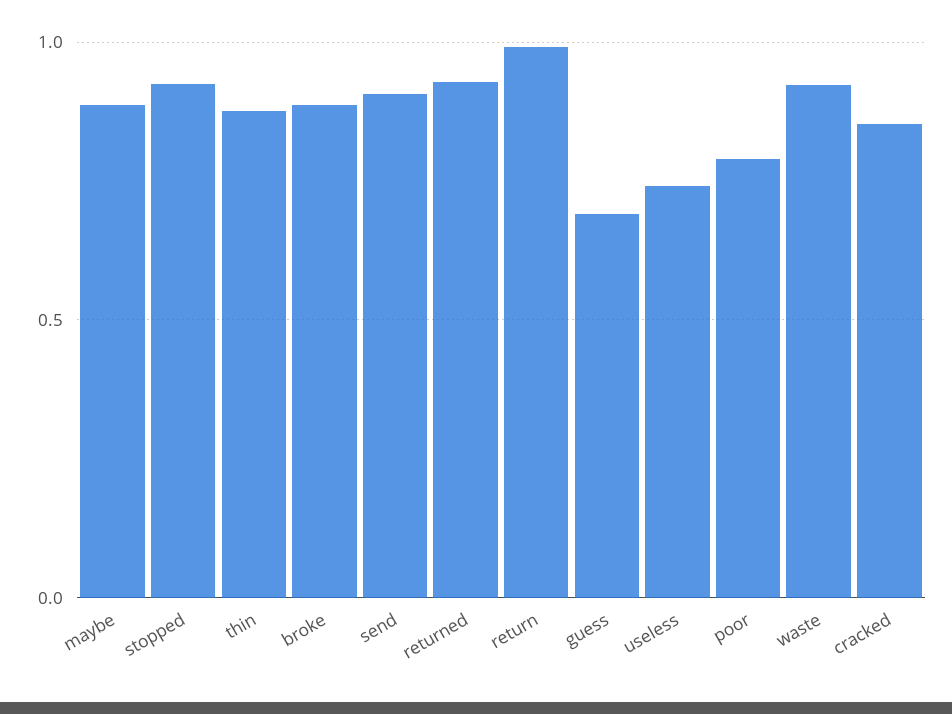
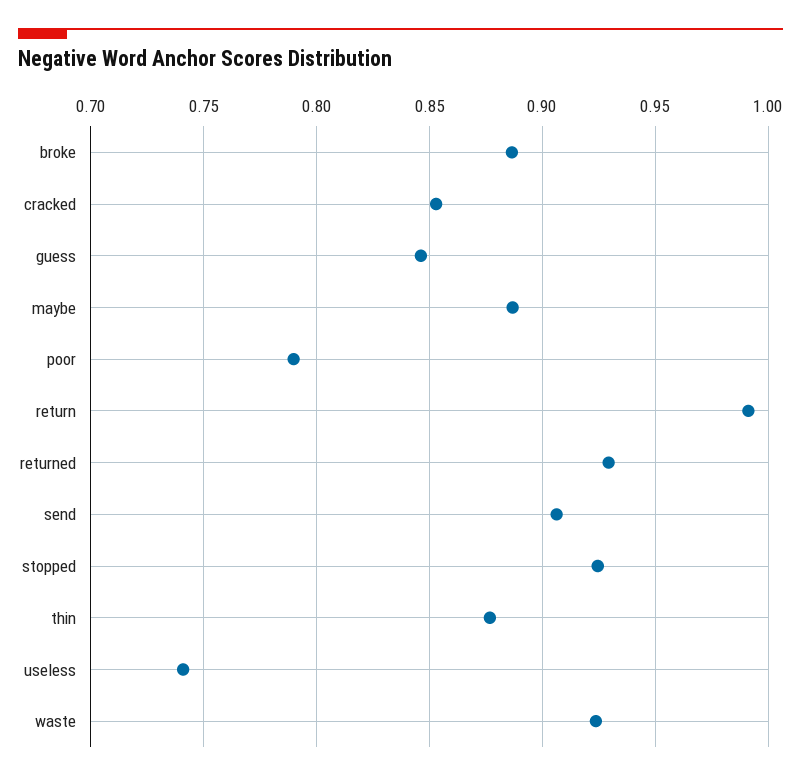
  {
    "maybe": 0.885,
    "stopped": 0.925,
    "thin": 0.875,
    "broke": 0.885,
    "send": 0.905,
    "returned": 0.93,
    "return": 0.99,
-   "guess": 0.7,
+   "guess": 0.845,
    "useless": 0.74,
    "poor": 0.79,
    "waste": 0.925,
    "cracked": 0.855
  }

